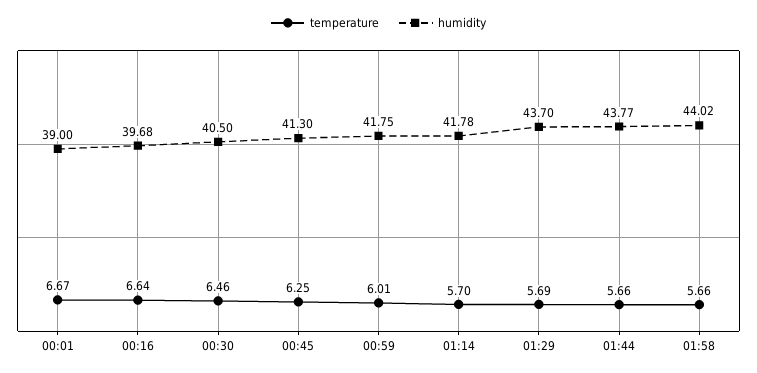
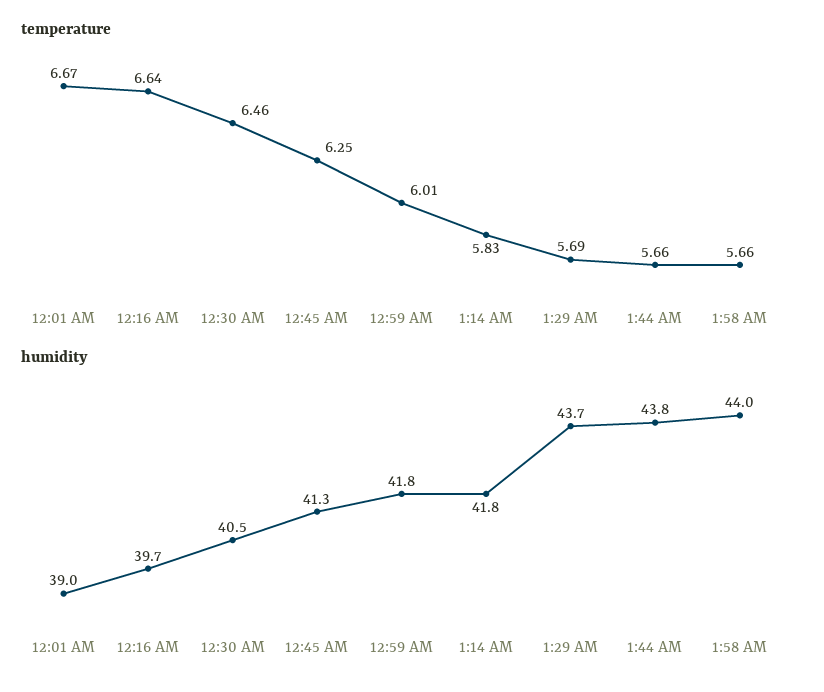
  {
    "temperature": {
      "00:01": 6.67,
      "00:16": 6.64,
      "00:30": 6.46,
      "00:45": 6.25,
      "00:59": 6.01,
-     "01:14": 5.7,
+     "01:14": 5.83,
      "01:29": 5.69,
      "01:44": 5.66,
      "01:58": 5.66
    },
    "humidity": {
      "00:01": 39,
      "00:16": 39.68,
      "00:30": 40.5,
      "00:45": 41.3,
      "00:59": 41.75,
      "01:14": 41.78,
      "01:29": 43.7,
      "01:44": 43.77,
      "01:58": 44.02
    }
  }

